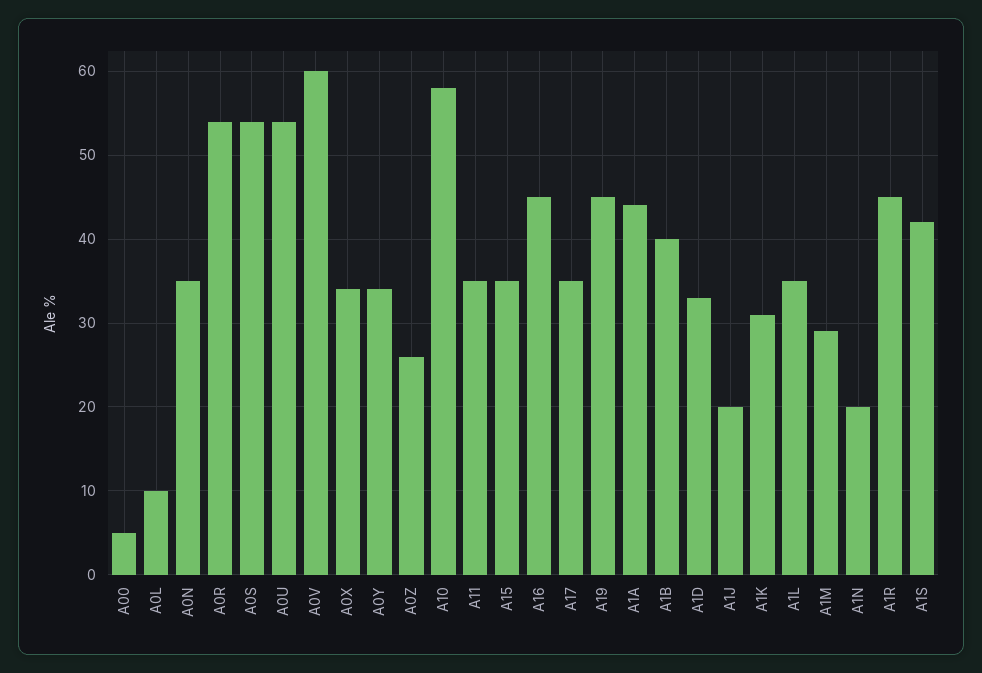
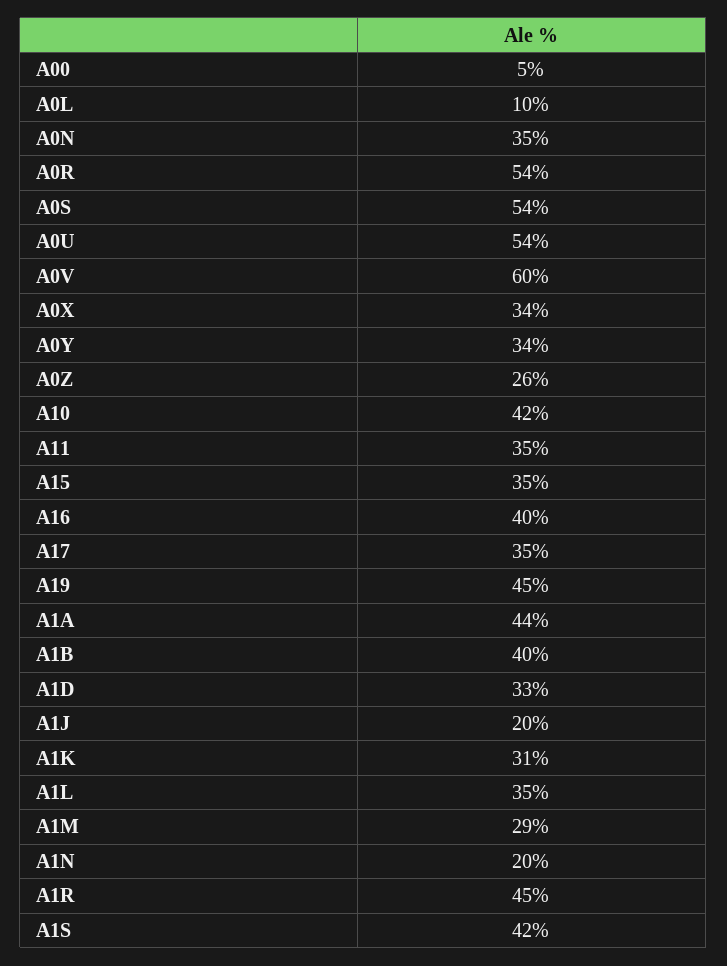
  {
    "A00": 5,
    "A0L": 10,
    "A0N": 35,
    "A0R": 54,
    "A0S": 54,
    "A0U": 54,
    "A0V": 60,
    "A0X": 34,
    "A0Y": 34,
    "A0Z": 26,
-   "A10": 58,
+   "A10": 42,
    "A11": 35,
    "A15": 35,
-   "A16": 45,
+   "A16": 40,
    "A17": 35,
    "A19": 45,
    "A1A": 44,
    "A1B": 40,
    "A1D": 33,
    "A1J": 20,
    "A1K": 31,
    "A1L": 35,
    "A1M": 29,
    "A1N": 20,
    "A1R": 45,
    "A1S": 42
  }

